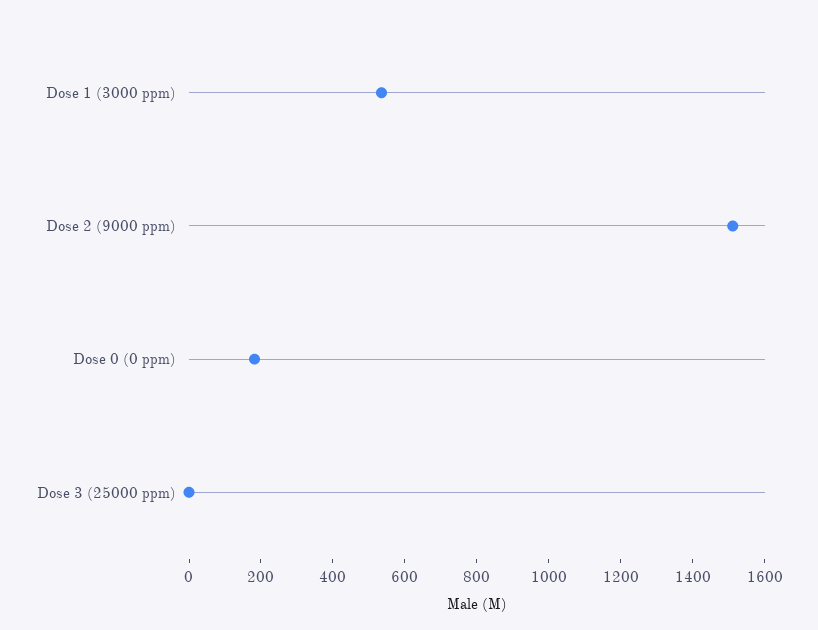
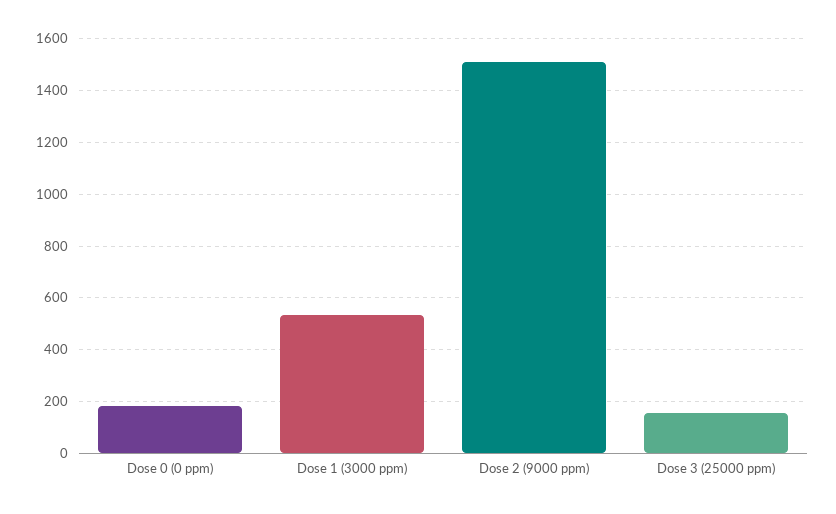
  {
    "Dose 1 (3000 ppm)": 525,
    "Dose 2 (9000 ppm)": 1500,
    "Dose 0 (0 ppm)": 175,
-   "Dose 3 (25000 ppm)": 0
+   "Dose 3 (25000 ppm)": 150
  }

